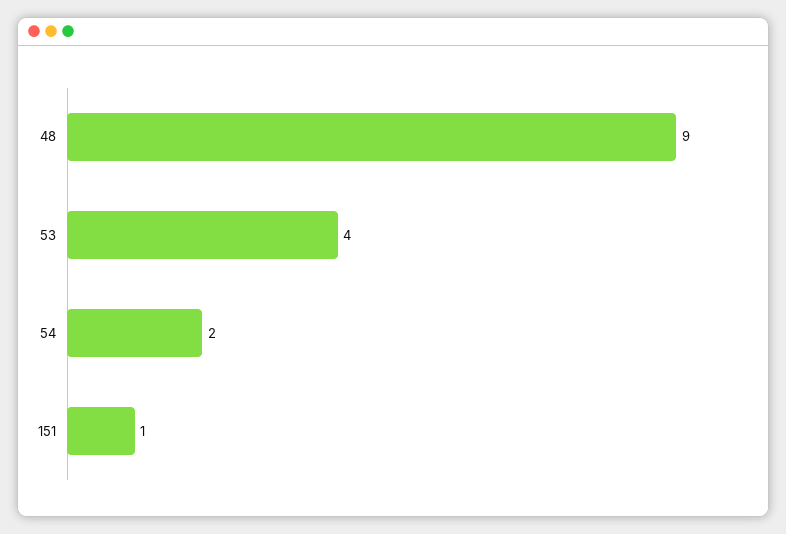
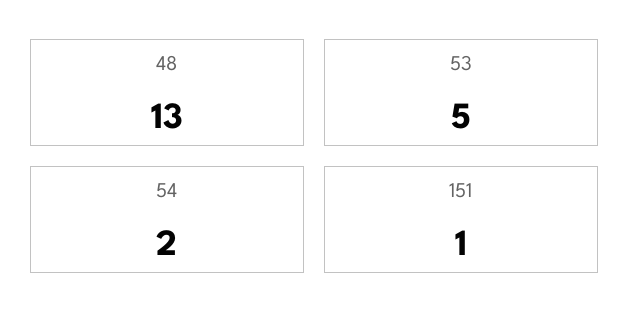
  {
-   "48": 9,
+   "48": 13,
-   "53": 4,
+   "53": 5,
    "54": 2,
    "151": 1
  }

